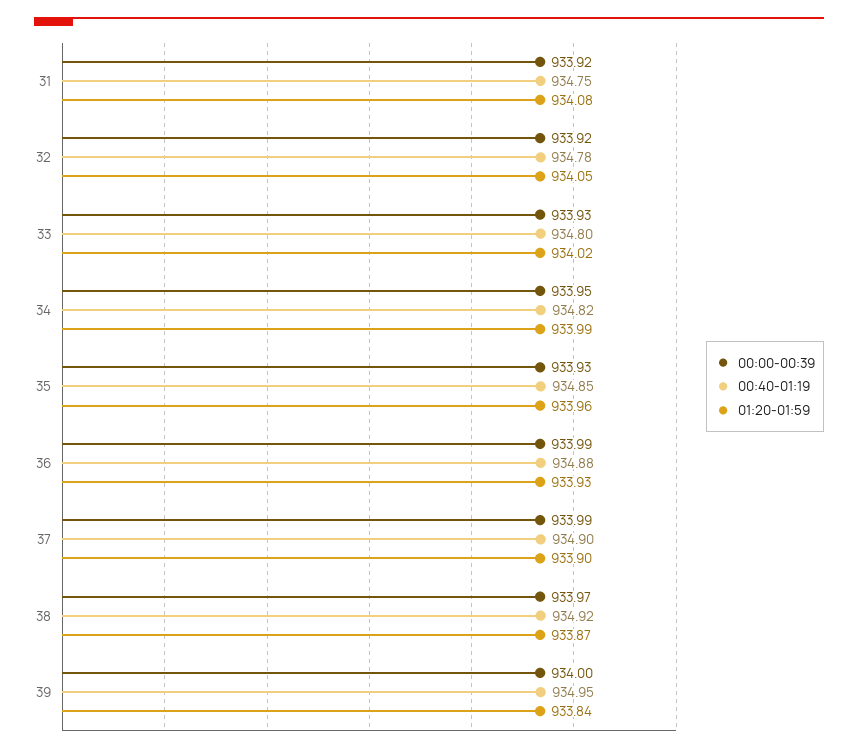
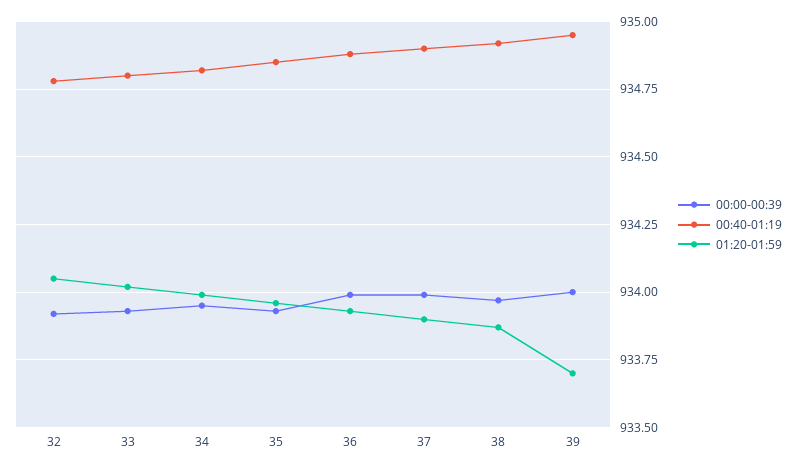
  {
    "00:00-00:39": {
-     "31": 933.92,
      "32": 933.92,
      "33": 933.93,
      "34": 933.95,
      "35": 933.93,
      "36": 933.99,
      "37": 933.99,
      "38": 933.97,
      "39": 934
    },
    "00:40-01:19": {
-     "31": 934.75,
      "32": 934.78,
      "33": 934.8,
      "34": 934.82,
      "35": 934.85,
      "36": 934.88,
      "37": 934.9,
      "38": 934.92,
      "39": 934.95
    },
    "01:20-01:59": {
-     "31": 934.08,
      "32": 934.05,
      "33": 934.02,
      "34": 933.99,
      "35": 933.96,
      "36": 933.93,
      "37": 933.9,
      "38": 933.87,
-     "39": 933.84
+     "39": 933.7
    }
  }

